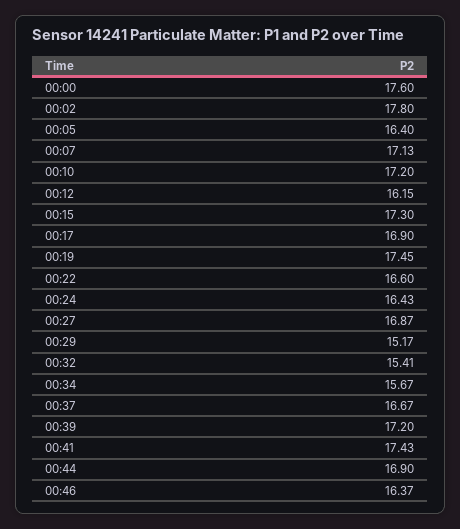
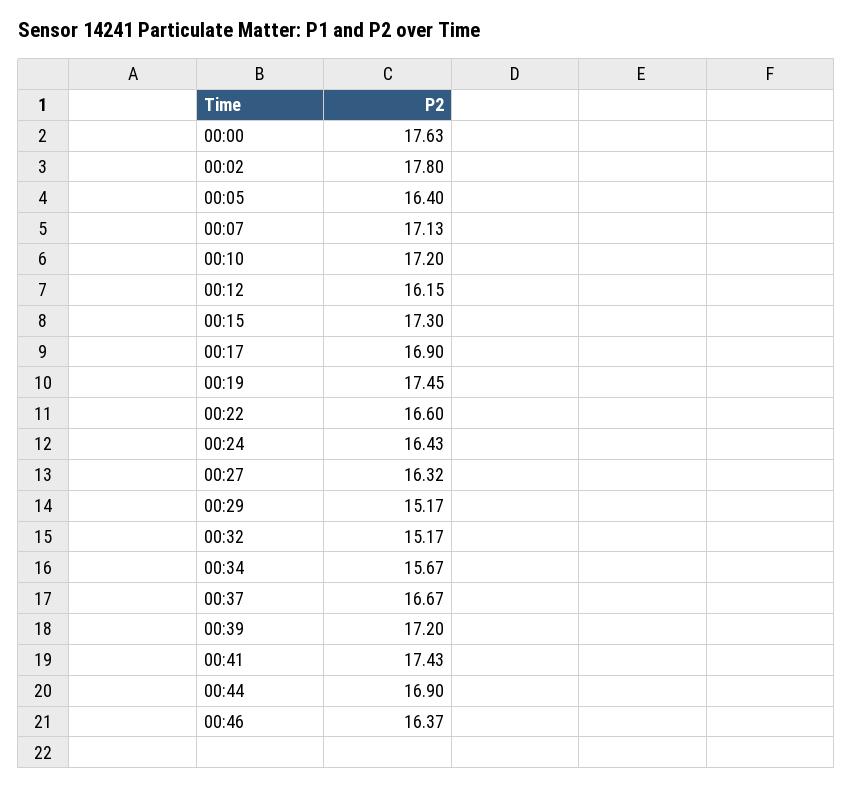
  {
-   "00:00": 17.6,
+   "00:00": 17.63,
    "00:02": 17.8,
    "00:05": 16.4,
    "00:07": 17.13,
    "00:10": 17.2,
    "00:12": 16.15,
    "00:15": 17.3,
    "00:17": 16.9,
    "00:19": 17.45,
    "00:22": 16.6,
    "00:24": 16.43,
-   "00:27": 16.87,
+   "00:27": 16.32,
    "00:29": 15.17,
-   "00:32": 15.41,
+   "00:32": 15.17,
    "00:34": 15.67,
    "00:37": 16.67,
    "00:39": 17.2,
    "00:41": 17.43,
    "00:44": 16.9,
    "00:46": 16.37
  }

